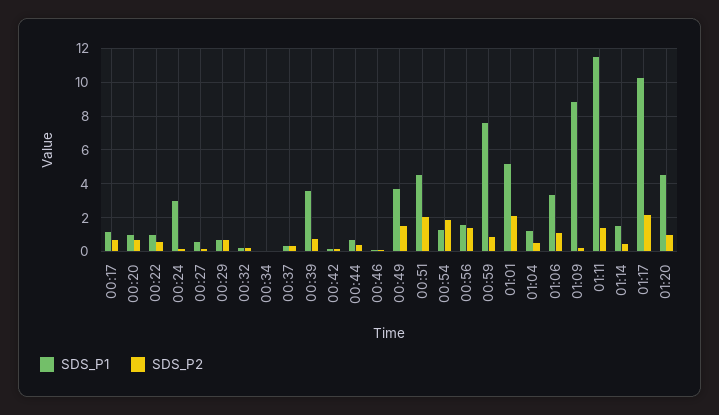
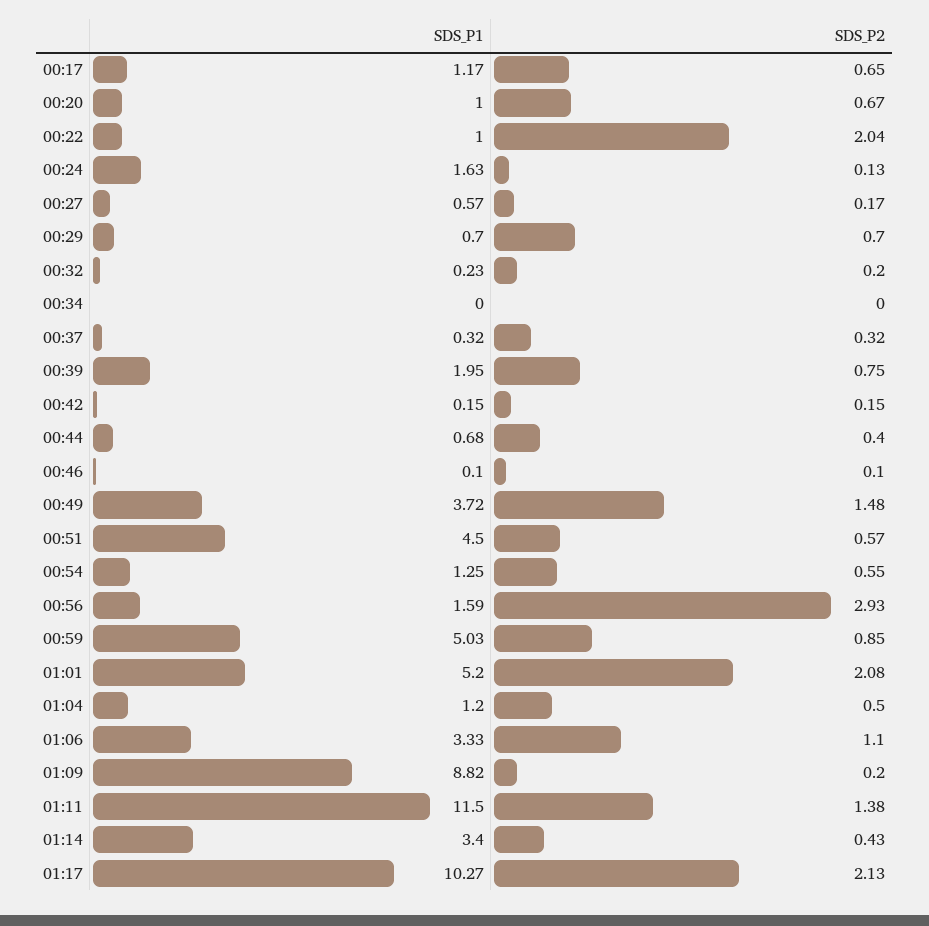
  {
    "SDS_P1": {
      "00:17": 1.17,
      "00:20": 1,
      "00:22": 1,
-     "00:24": 3,
+     "00:24": 1.63,
      "00:27": 0.57,
      "00:29": 0.7,
      "00:32": 0.23,
      "00:34": 0,
      "00:37": 0.32,
-     "00:39": 3.5,
+     "00:39": 1.95,
      "00:42": 0.15,
      "00:44": 0.68,
      "00:46": 0.1,
      "00:49": 3.72,
      "00:51": 4.5,
      "00:54": 1.25,
      "00:56": 1.59,
-     "00:59": 7.5,
+     "00:59": 5.03,
      "01:01": 5.2,
      "01:04": 1.2,
      "01:06": 3.33,
      "01:09": 8.82,
      "01:11": 11.5,
-     "01:14": 1.5,
+     "01:14": 3.4,
-     "01:17": 10.27,
+     "01:17": 10.27
-     "01:20": 4.5
    },
    "SDS_P2": {
      "00:17": 0.65,
      "00:20": 0.67,
-     "00:22": 0.5,
+     "00:22": 2.04,
      "00:24": 0.13,
      "00:27": 0.17,
      "00:29": 0.7,
      "00:32": 0.2,
      "00:34": 0,
      "00:37": 0.32,
      "00:39": 0.75,
      "00:42": 0.15,
      "00:44": 0.4,
      "00:46": 0.1,
      "00:49": 1.48,
-     "00:51": 2,
+     "00:51": 0.57,
-     "00:54": 2,
+     "00:54": 0.55,
-     "00:56": 1.5,
+     "00:56": 2.93,
      "00:59": 0.85,
      "01:01": 2.08,
      "01:04": 0.5,
      "01:06": 1.1,
      "01:09": 0.2,
      "01:11": 1.38,
      "01:14": 0.43,
-     "01:17": 2.13,
+     "01:17": 2.13
-     "01:20": 1
    }
  }

